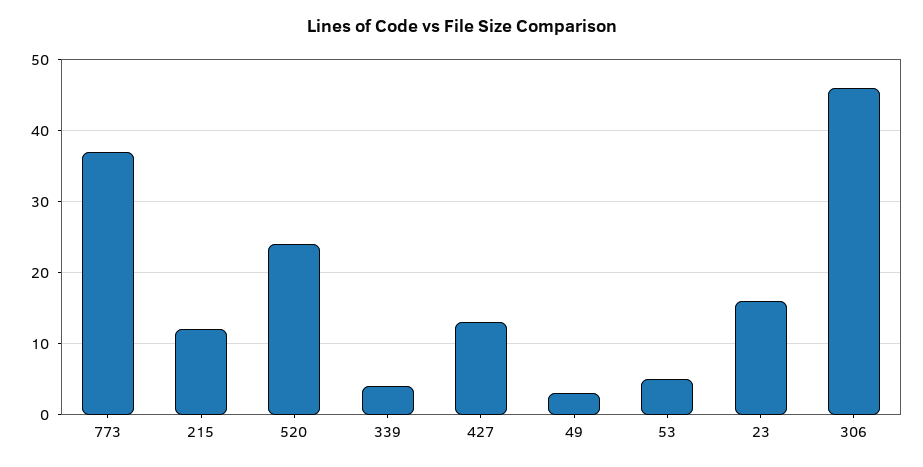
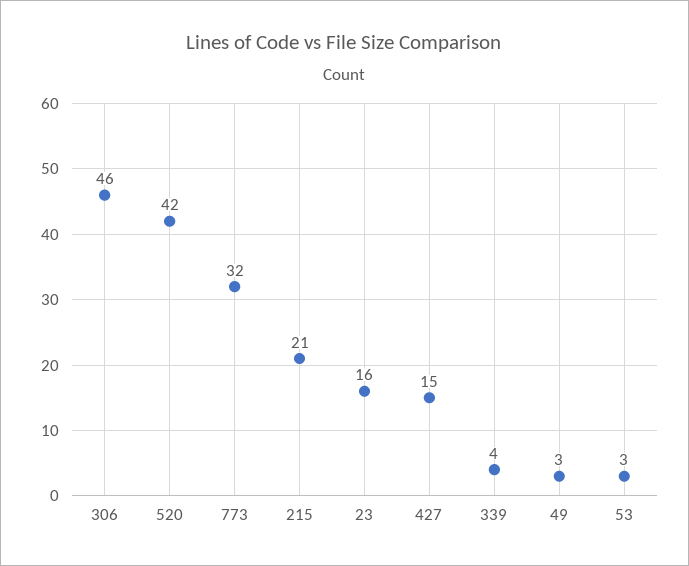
  {
-   "773": 37,
+   "773": 32,
-   "215": 12,
+   "215": 21,
-   "520": 24,
+   "520": 42,
    "339": 4,
-   "427": 13,
+   "427": 15,
    "49": 3,
-   "53": 5,
+   "53": 3,
    "23": 16,
    "306": 46
  }

